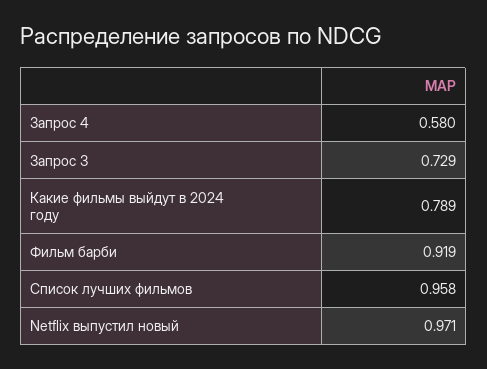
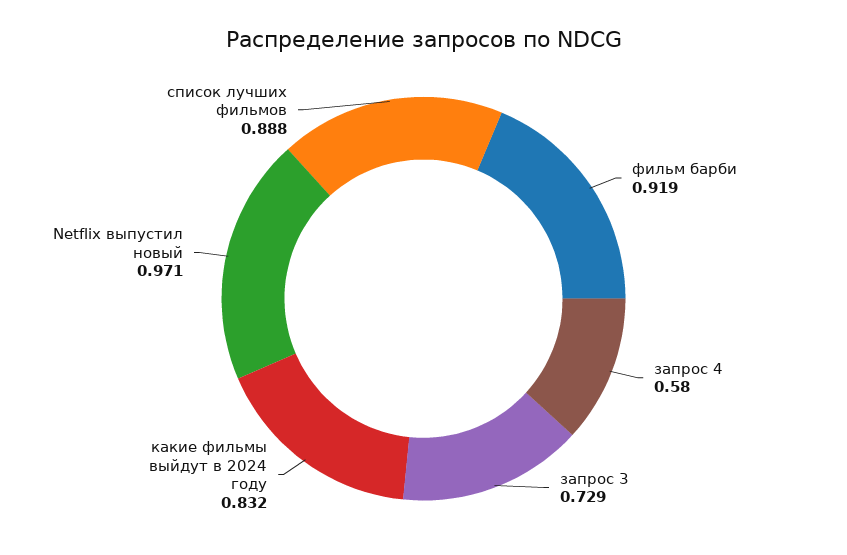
  {
    "Запрос 4": 0.58,
    "Запрос 3": 0.729,
-   "Какие фильмы выйдут в 2024 году": 0.789,
+   "Какие фильмы выйдут в 2024 году": 0.832,
    "Фильм барби": 0.919,
-   "Список лучших фильмов": 0.958,
+   "Список лучших фильмов": 0.888,
    "Netflix выпустил новый": 0.971
  }

